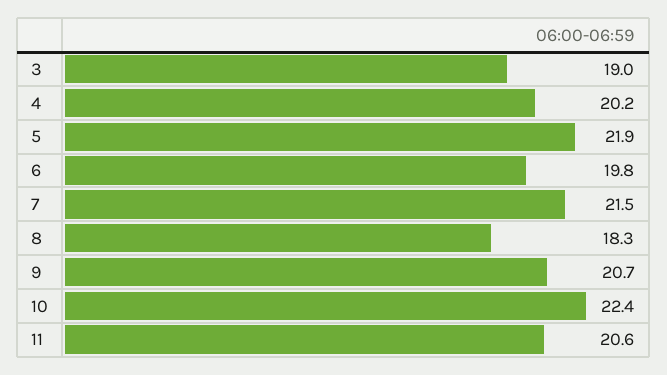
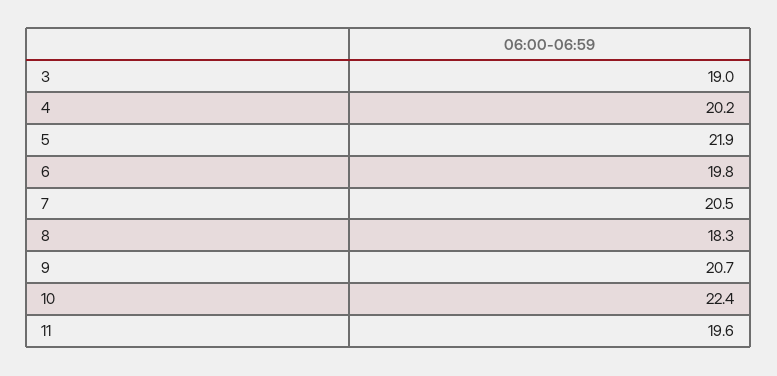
  {
    "3": 19,
    "4": 20.2,
    "5": 21.9,
    "6": 19.8,
-   "7": 21.5,
+   "7": 20.5,
    "8": 18.3,
    "9": 20.7,
    "10": 22.4,
-   "11": 20.6
+   "11": 19.6
  }

